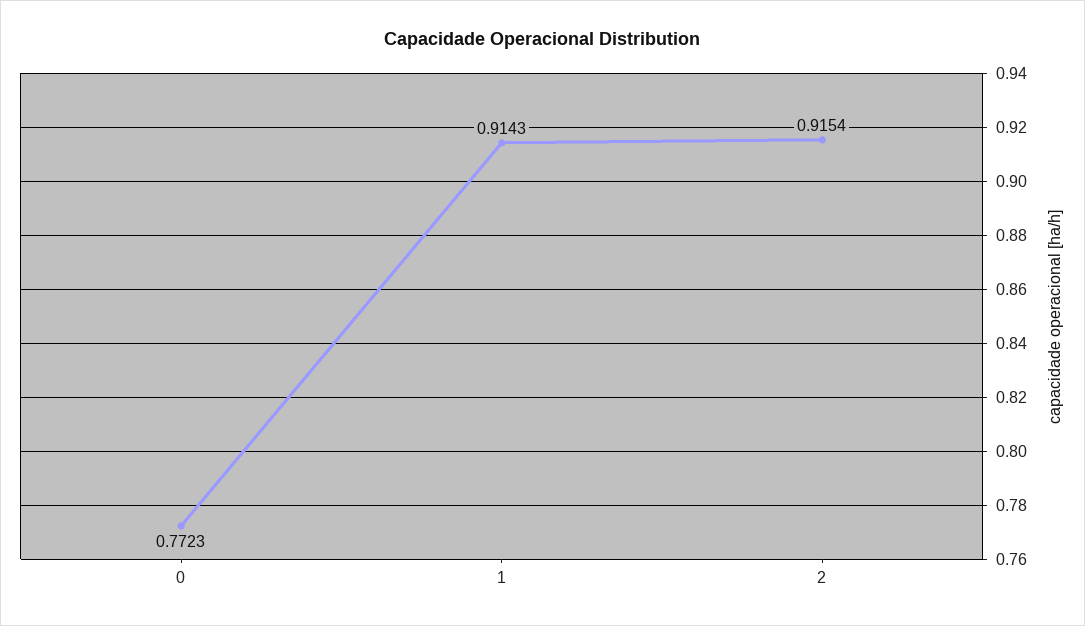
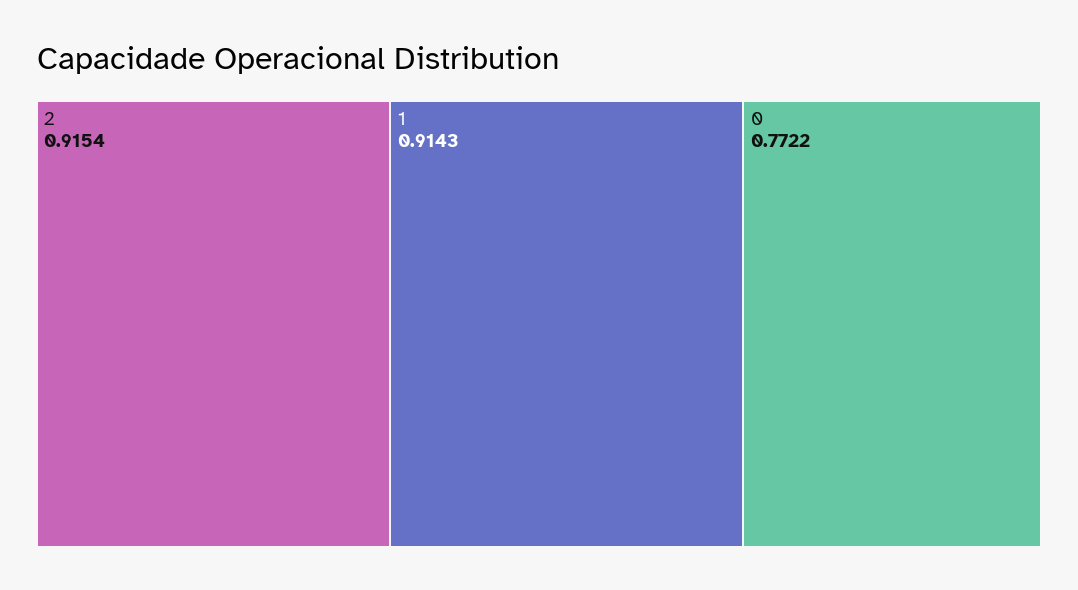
  {
-   "0": 0.7723,
+   "0": 0.7722,
    "1": 0.9143,
    "2": 0.9154
  }

